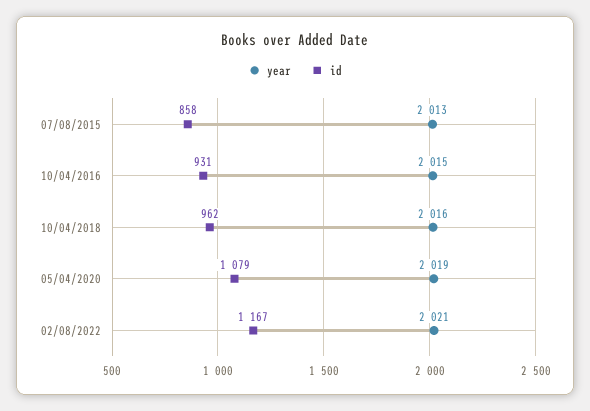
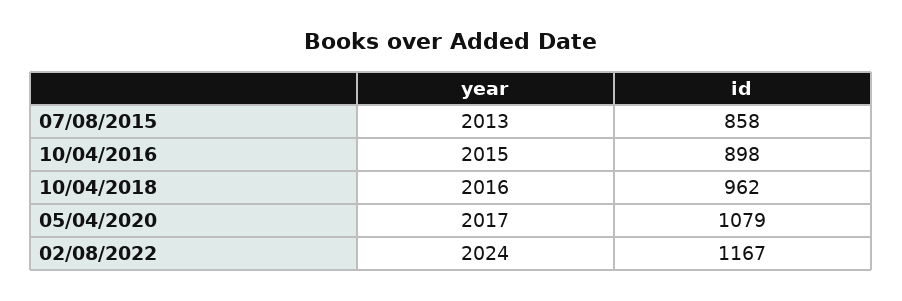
  {
    "year": {
      "07/08/2015": 2013,
      "10/04/2016": 2015,
      "10/04/2018": 2016,
-     "05/04/2020": 2019,
+     "05/04/2020": 2017,
-     "02/08/2022": 2021
+     "02/08/2022": 2024
    },
    "id": {
      "07/08/2015": 858,
-     "10/04/2016": 931,
+     "10/04/2016": 898,
      "10/04/2018": 962,
      "05/04/2020": 1079,
      "02/08/2022": 1167
    }
  }

